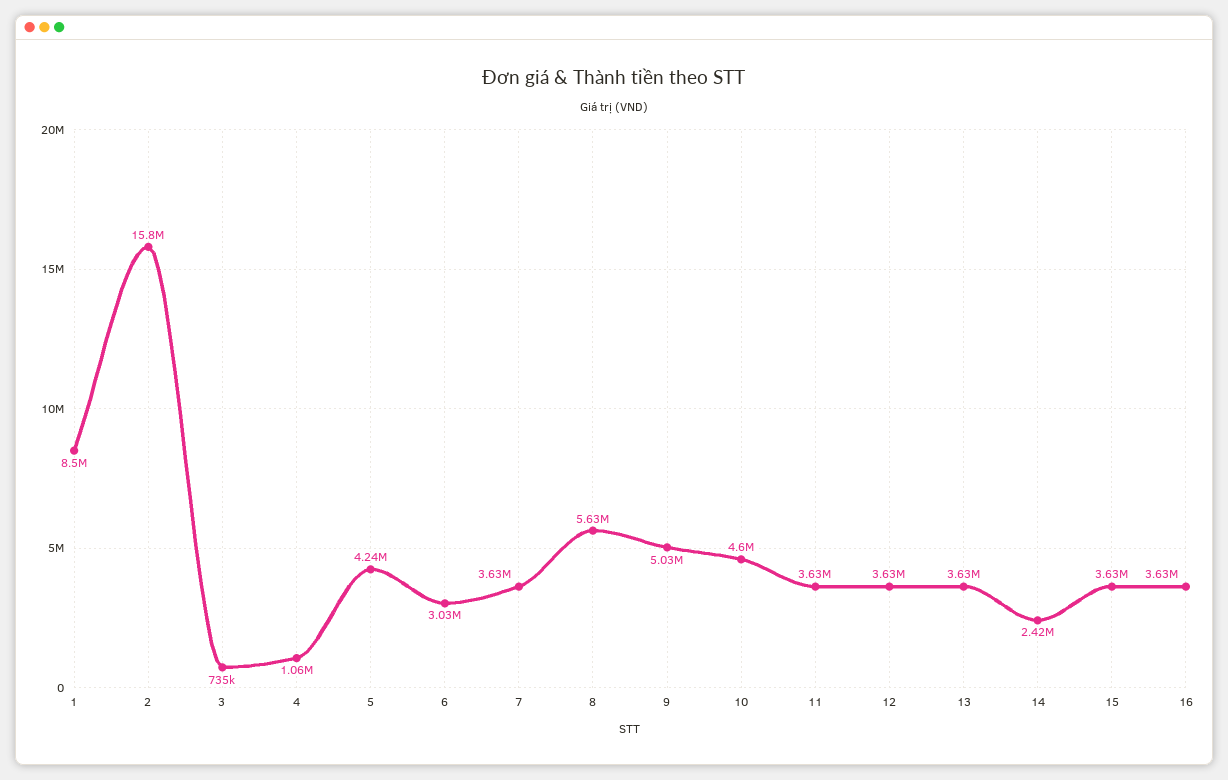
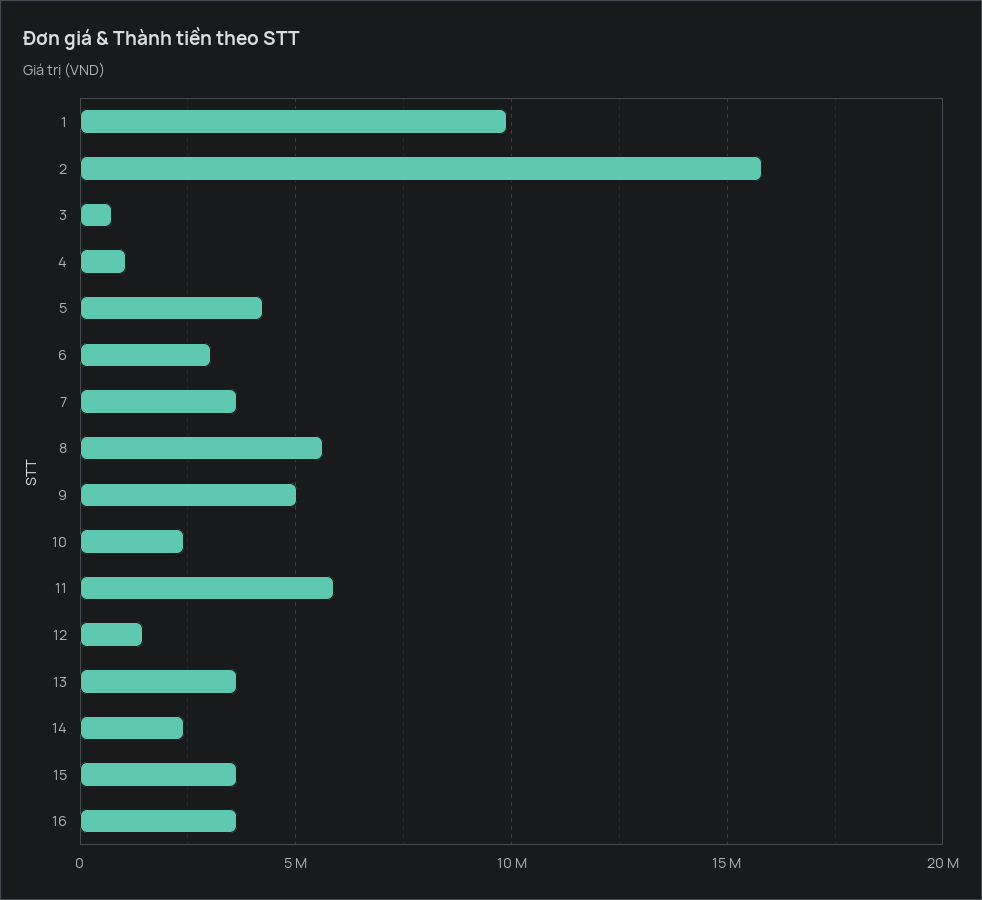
  {
-   "1": 8500000,
+   "1": 10000000,
    "2": 15800000,
    "3": 735000,
    "4": 1060000,
    "5": 4240000,
    "6": 3030000,
    "7": 3630000,
    "8": 5630000,
    "9": 5030000,
-   "10": 4600000,
+   "10": 2500000,
-   "11": 3630000,
+   "11": 6000000,
-   "12": 3630000,
+   "12": 1500000,
    "13": 3630000,
    "14": 2420000,
    "15": 3630000,
    "16": 3630000
  }

